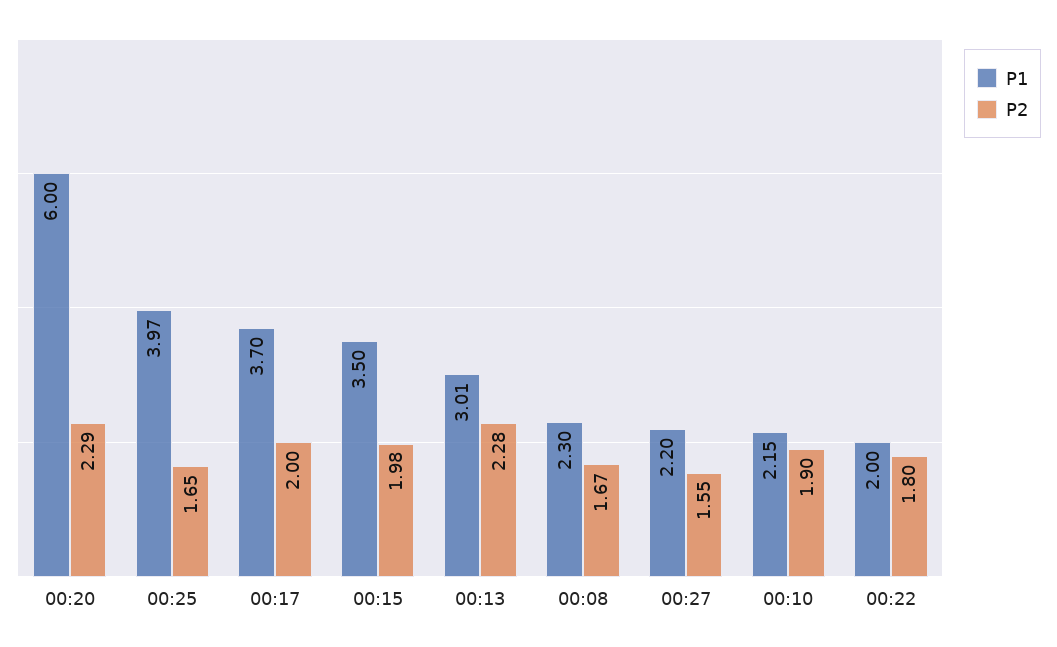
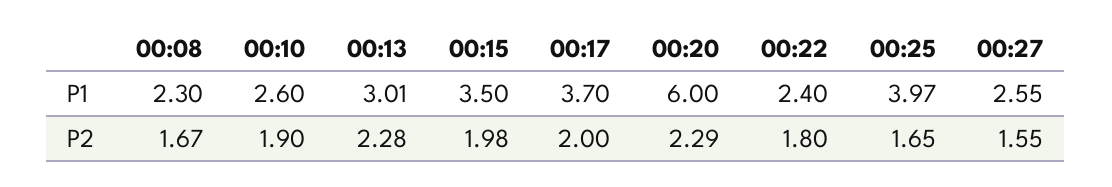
  {
    "P1": {
      "00:20": 6,
      "00:25": 3.97,
      "00:17": 3.7,
      "00:15": 3.5,
      "00:13": 3.01,
      "00:08": 2.3,
-     "00:27": 2.2,
+     "00:27": 2.55,
-     "00:10": 2.15,
+     "00:10": 2.6,
-     "00:22": 2
+     "00:22": 2.4
    },
    "P2": {
      "00:20": 2.29,
      "00:25": 1.65,
      "00:17": 2,
      "00:15": 1.98,
      "00:13": 2.28,
      "00:08": 1.67,
      "00:27": 1.55,
      "00:10": 1.9,
      "00:22": 1.8
    }
  }

